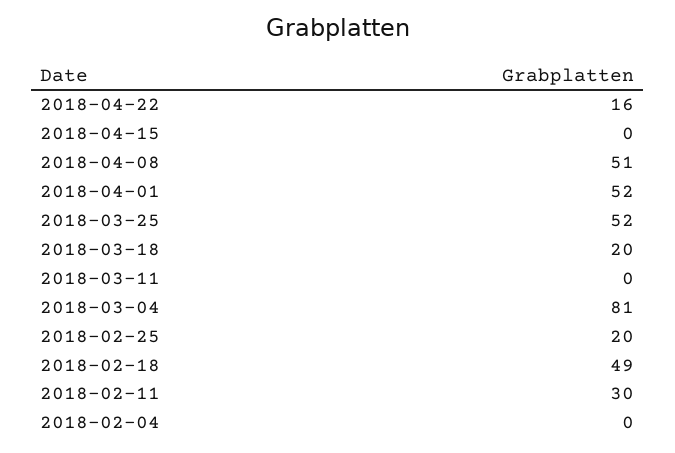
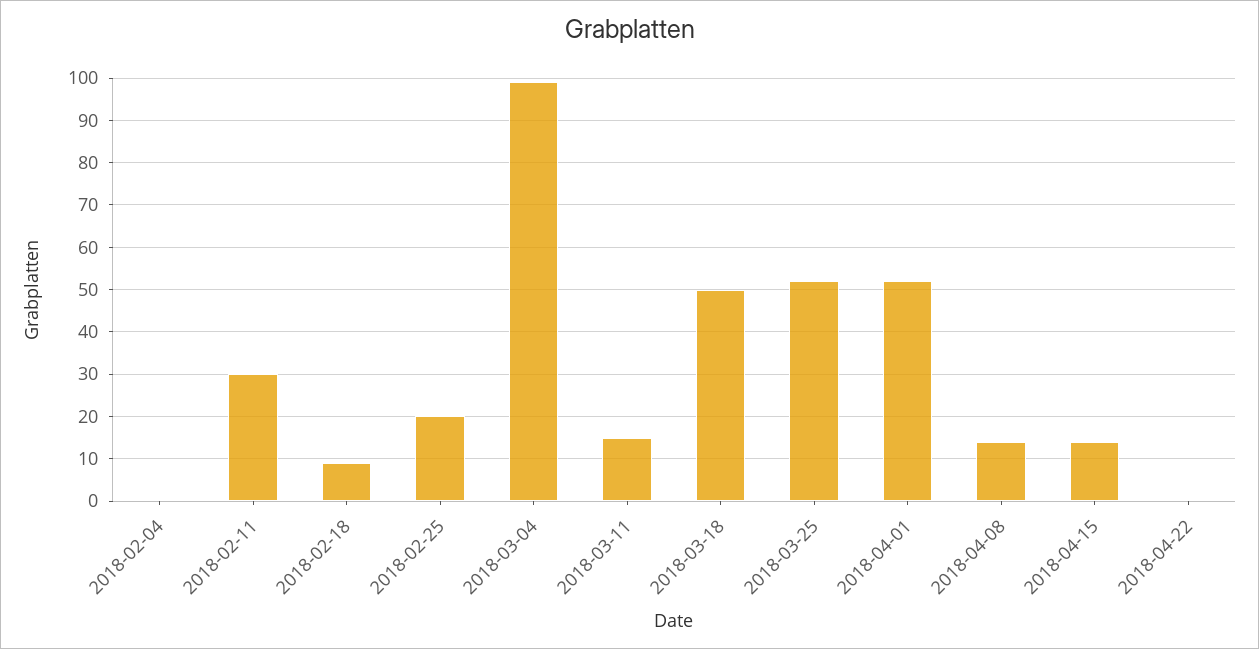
  {
-   "2018-04-22": 16,
+   "2018-04-22": 0,
-   "2018-04-15": 0,
+   "2018-04-15": 15,
-   "2018-04-08": 51,
+   "2018-04-08": 15,
    "2018-04-01": 52,
    "2018-03-25": 52,
-   "2018-03-18": 20,
+   "2018-03-18": 50,
-   "2018-03-11": 0,
+   "2018-03-11": 15,
-   "2018-03-04": 81,
+   "2018-03-04": 100,
    "2018-02-25": 20,
-   "2018-02-18": 49,
+   "2018-02-18": 10,
    "2018-02-11": 30,
    "2018-02-04": 0
  }

